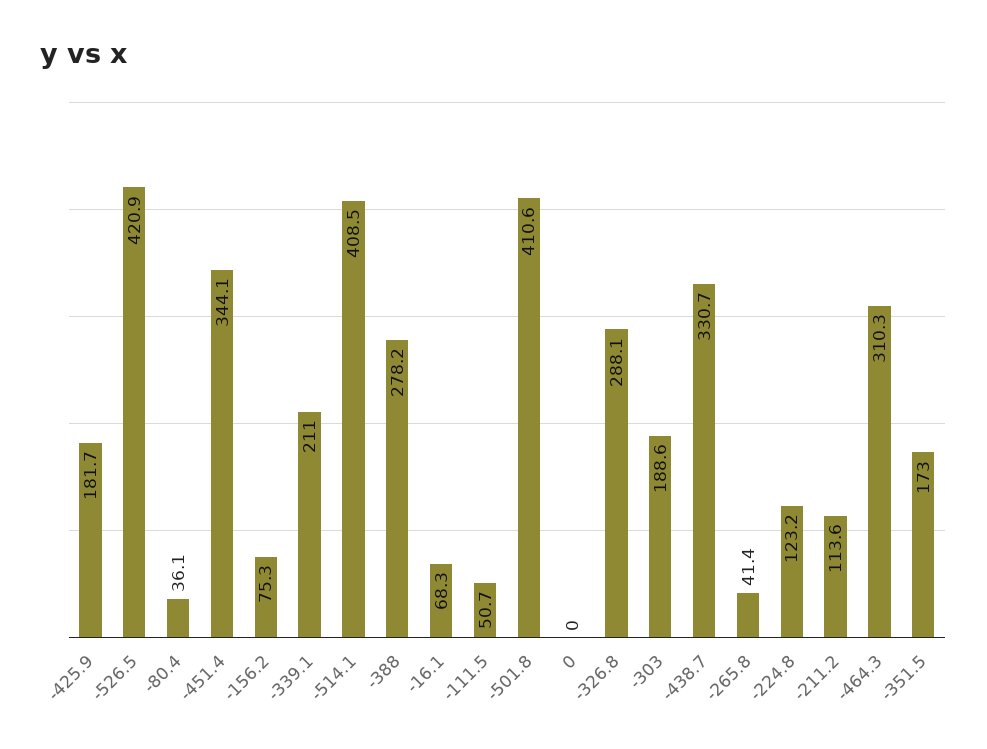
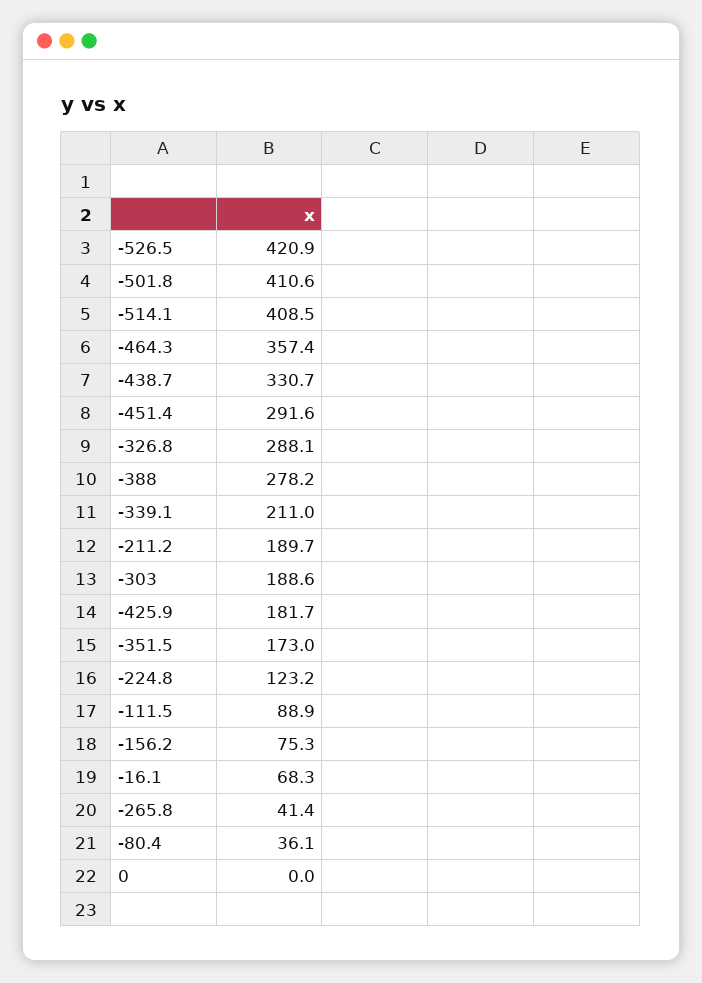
  {
    "-425.9": 181.7,
    "-526.5": 420.9,
    "-80.4": 36.1,
-   "-451.4": 344.1,
+   "-451.4": 291.6,
    "-156.2": 75.3,
    "-339.1": 211,
    "-514.1": 408.5,
    "-388": 278.2,
    "-16.1": 68.3,
-   "-111.5": 50.7,
+   "-111.5": 88.9,
    "-501.8": 410.6,
    "0": 0,
    "-326.8": 288.1,
    "-303": 188.6,
    "-438.7": 330.7,
    "-265.8": 41.4,
    "-224.8": 123.2,
-   "-211.2": 113.6,
+   "-211.2": 189.7,
-   "-464.3": 310.3,
+   "-464.3": 357.4,
    "-351.5": 173
  }

